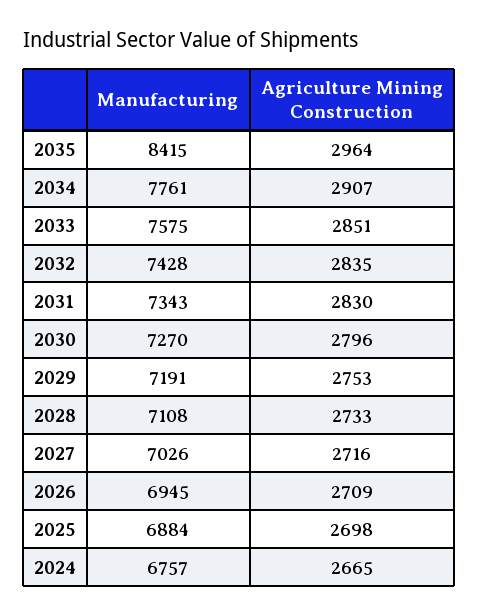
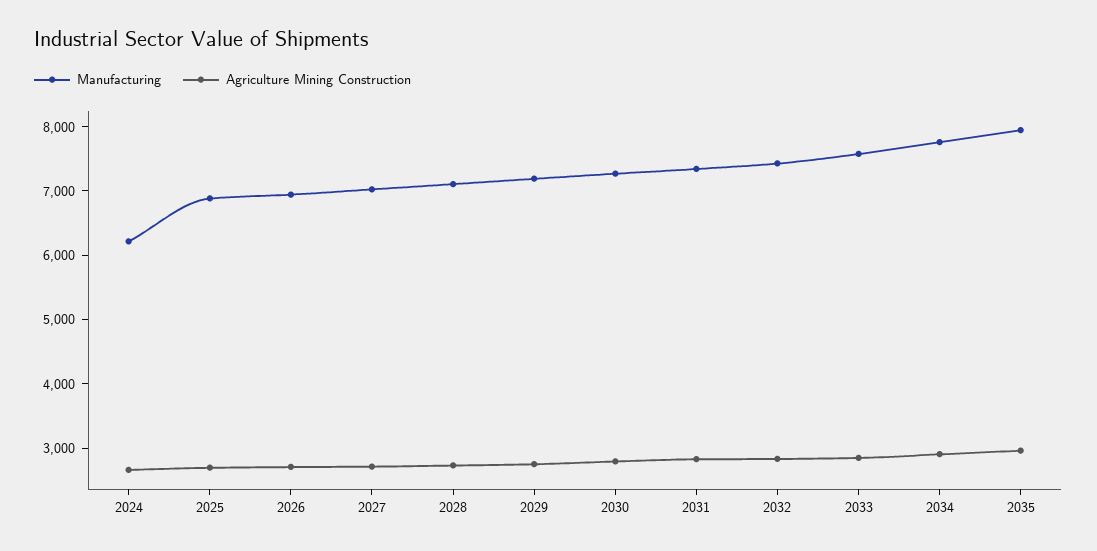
  {
    "Manufacturing": {
-     "2035": 8415,
+     "2035": 8000,
      "2034": 7761,
      "2033": 7575,
      "2032": 7428,
      "2031": 7343,
      "2030": 7270,
      "2029": 7191,
      "2028": 7108,
      "2027": 7026,
      "2026": 6945,
      "2025": 6884,
-     "2024": 6757
+     "2024": 6200
    },
    "Agriculture Mining Construction": {
      "2035": 2964,
      "2034": 2907,
      "2033": 2851,
      "2032": 2835,
      "2031": 2830,
      "2030": 2796,
      "2029": 2753,
      "2028": 2733,
      "2027": 2716,
      "2026": 2709,
      "2025": 2698,
      "2024": 2665
    }
  }

